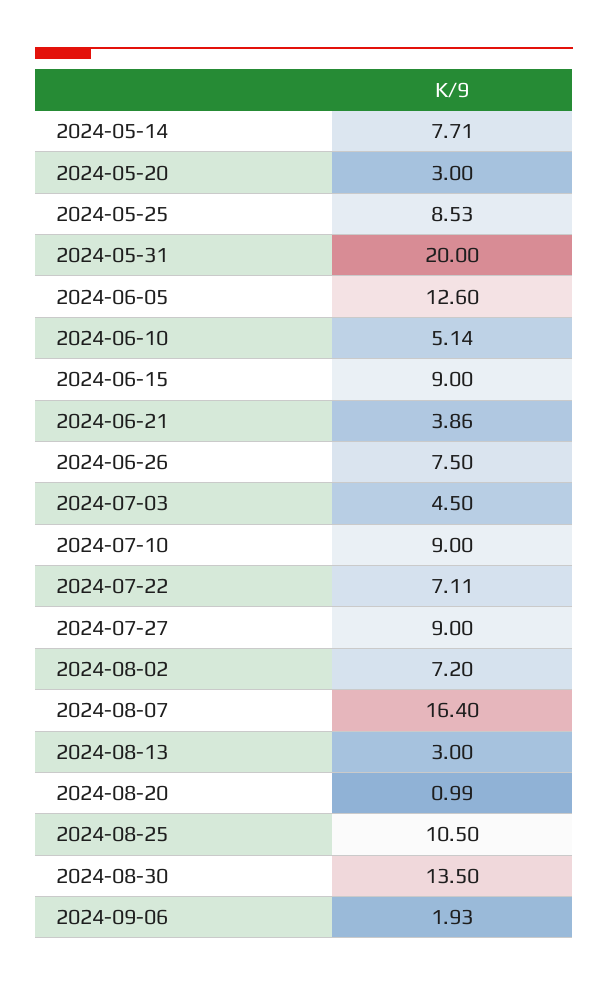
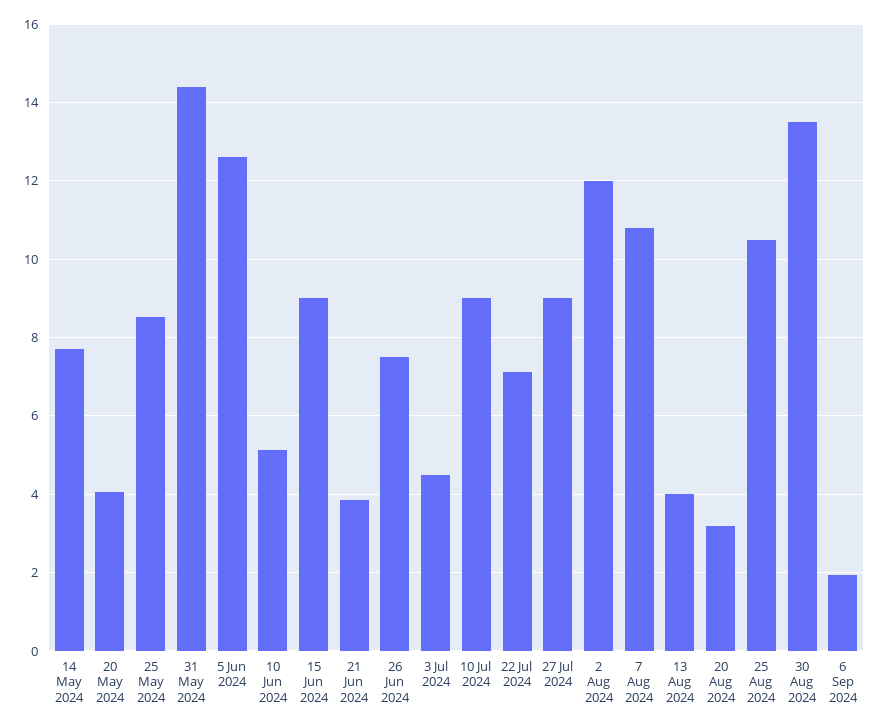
  {
    "2024-05-14": 7.71,
-   "2024-05-20": 3,
+   "2024-05-20": 4,
    "2024-05-25": 8.53,
-   "2024-05-31": 20,
+   "2024-05-31": 14.4,
    "2024-06-05": 12.6,
    "2024-06-10": 5.14,
    "2024-06-15": 9,
    "2024-06-21": 3.86,
    "2024-06-26": 7.5,
    "2024-07-03": 4.5,
    "2024-07-10": 9,
    "2024-07-22": 7.11,
    "2024-07-27": 9,
-   "2024-08-02": 7.2,
+   "2024-08-02": 12,
-   "2024-08-07": 16.4,
+   "2024-08-07": 10.8,
-   "2024-08-13": 3,
+   "2024-08-13": 4,
-   "2024-08-20": 0.99,
+   "2024-08-20": 3.2,
    "2024-08-25": 10.5,
    "2024-08-30": 13.5,
    "2024-09-06": 1.93
  }

